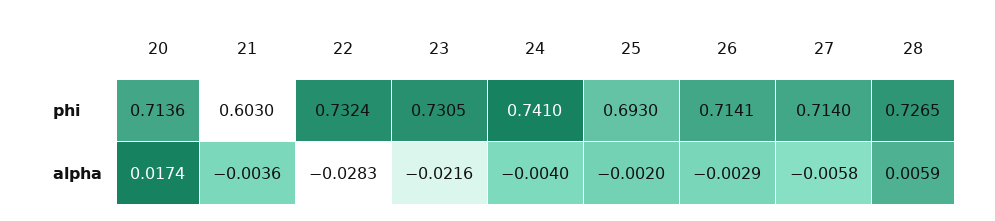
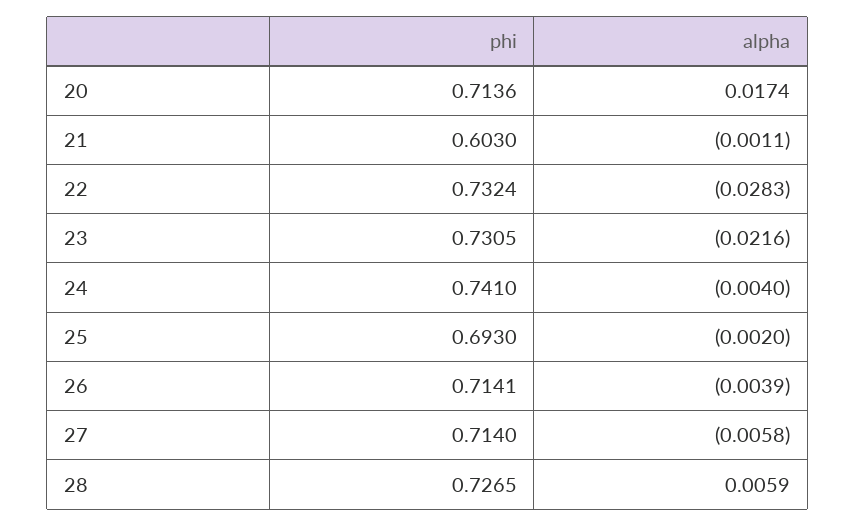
  {
    "20": {
      "phi": 0.7136,
      "alpha": 0.0174
    },
    "21": {
      "phi": 0.603,
-     "alpha": -0.0036
+     "alpha": -0.0011
    },
    "22": {
      "phi": 0.7324,
      "alpha": -0.0283
    },
    "23": {
      "phi": 0.7305,
      "alpha": -0.0216
    },
    "24": {
      "phi": 0.741,
      "alpha": -0.004
    },
    "25": {
      "phi": 0.693,
      "alpha": -0.002
    },
    "26": {
      "phi": 0.7141,
-     "alpha": -0.0029
+     "alpha": -0.0039
    },
    "27": {
      "phi": 0.714,
      "alpha": -0.0058
    },
    "28": {
      "phi": 0.7265,
      "alpha": 0.0059
    }
  }

